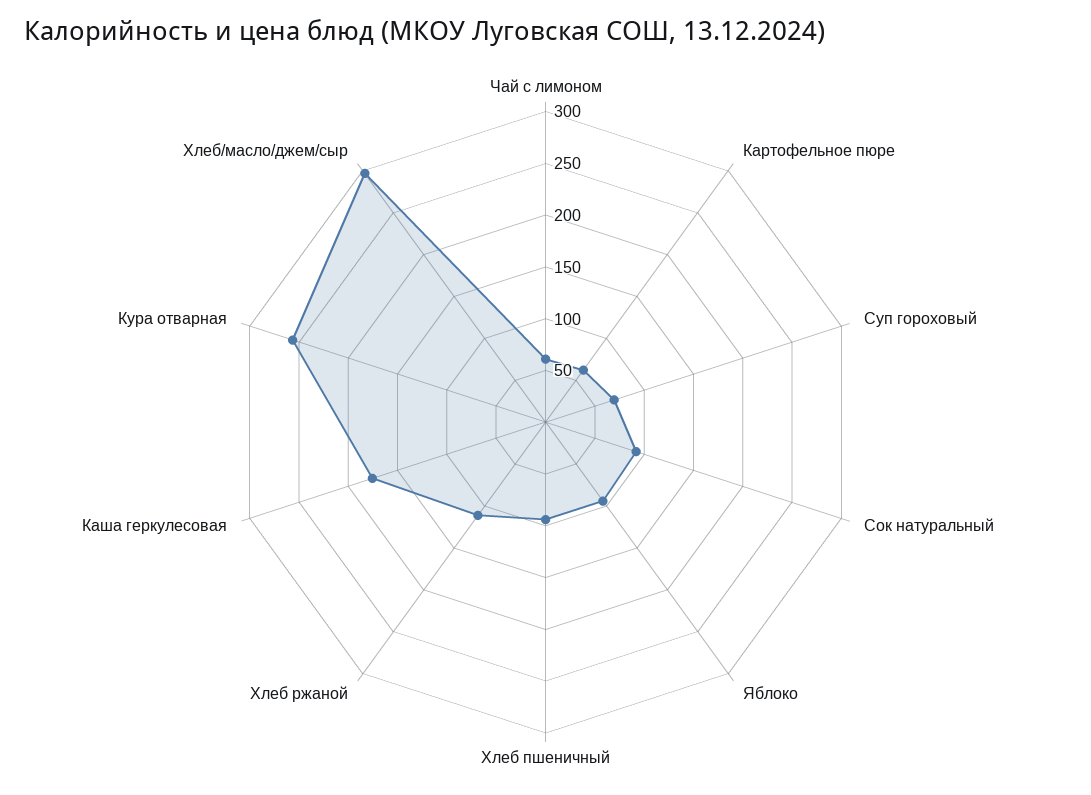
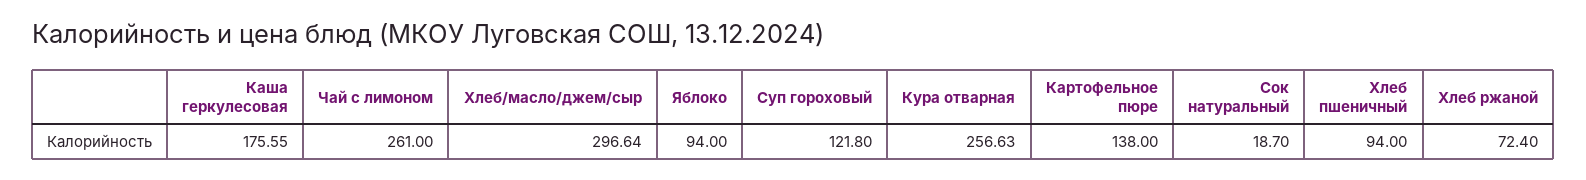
  {
-   "Чай с лимоном": 60,
+   "Чай с лимоном": 261,
-   "Картофельное пюре": 60,
+   "Картофельное пюре": 138,
-   "Суп гороховый": 70,
+   "Суп гороховый": 121.8,
-   "Сок натуральный": 90,
+   "Сок натуральный": 18.7,
    "Яблоко": 94,
    "Хлеб пшеничный": 94,
-   "Хлеб ржаной": 110,
+   "Хлеб ржаной": 72.4,
    "Каша геркулесовая": 175.55,
    "Кура отварная": 256.63,
    "Хлеб/масло/джем/сыр": 296.64
  }

